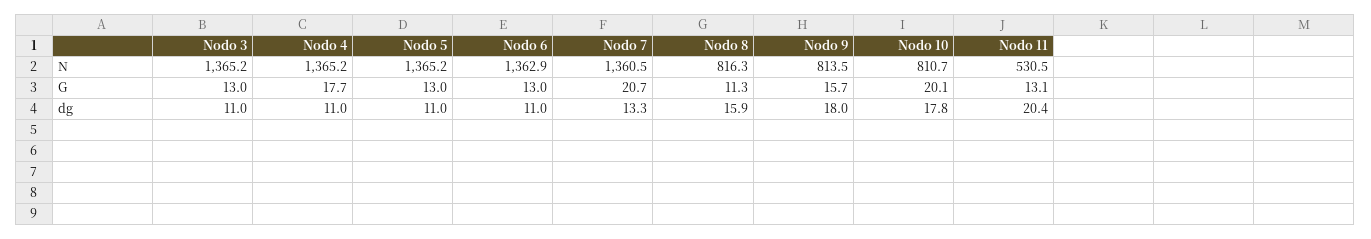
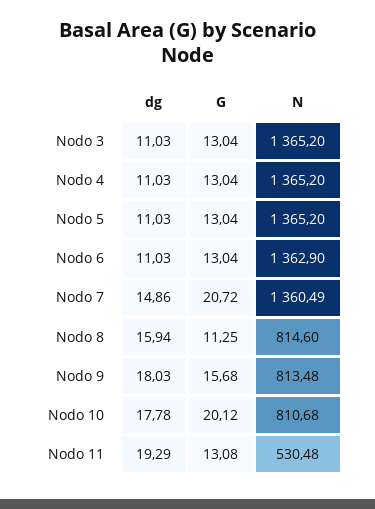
  {
    "Nodo 3": {
      "N": 1365.2,
      "G": 13.04,
      "dg": 11.03
    },
    "Nodo 4": {
      "N": 1365.2,
-     "G": 17.7,
+     "G": 13.04,
      "dg": 11.03
    },
    "Nodo 5": {
      "N": 1365.2,
      "G": 13.04,
      "dg": 11.03
    },
    "Nodo 6": {
      "N": 1362.9,
      "G": 13.04,
      "dg": 11.03
    },
    "Nodo 7": {
      "N": 1360.49,
      "G": 20.72,
-     "dg": 13.3
+     "dg": 14.86
    },
    "Nodo 8": {
-     "N": 816.3,
+     "N": 814.6,
      "G": 11.25,
      "dg": 15.94
    },
    "Nodo 9": {
      "N": 813.48,
      "G": 15.68,
      "dg": 18.03
    },
    "Nodo 10": {
      "N": 810.68,
      "G": 20.12,
      "dg": 17.78
    },
    "Nodo 11": {
      "N": 530.48,
      "G": 13.08,
-     "dg": 20.4
+     "dg": 19.29
    }
  }

